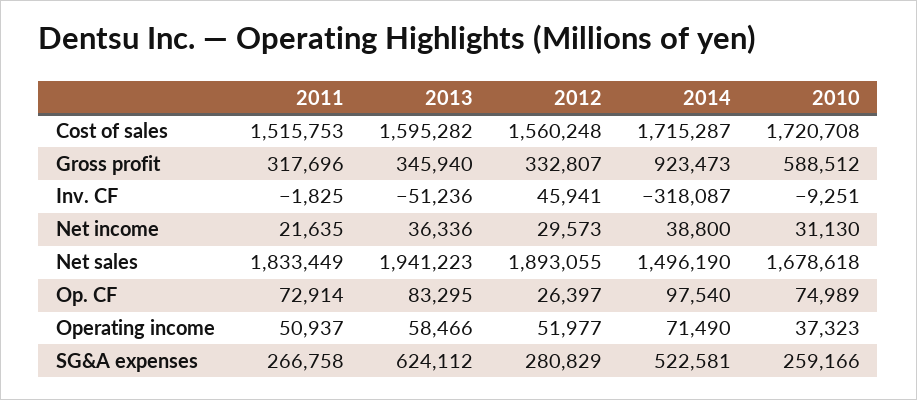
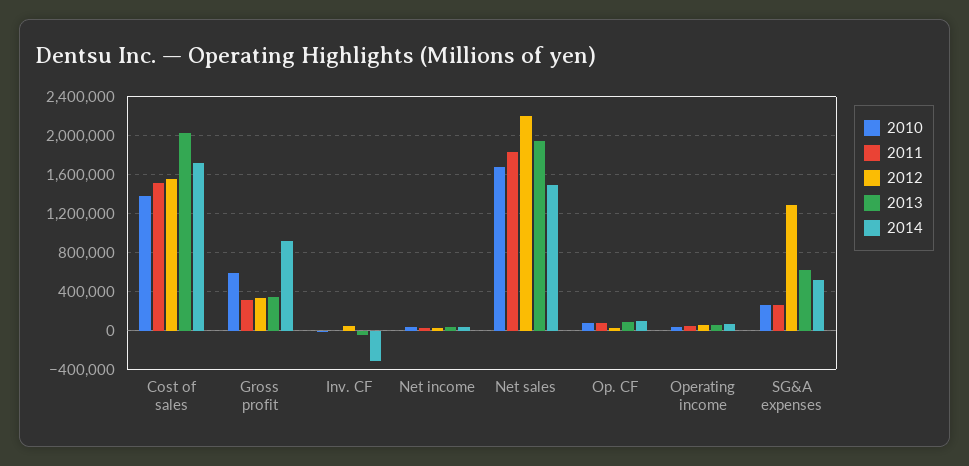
  {
    "2011": {
      "Cost of sales": 1515753,
      "Gross profit": 317696,
      "Inv. CF": -1825,
      "Net income": 21635,
      "Net sales": 1833449,
      "Op. CF": 72914,
      "Operating income": 50937,
      "SG&A expenses": 266758
    },
    "2013": {
-     "Cost of sales": 1595282,
+     "Cost of sales": 2000000,
      "Gross profit": 345940,
      "Inv. CF": -51236,
      "Net income": 36336,
      "Net sales": 1941223,
      "Op. CF": 83295,
      "Operating income": 58466,
      "SG&A expenses": 624112
    },
    "2012": {
      "Cost of sales": 1560248,
      "Gross profit": 332807,
      "Inv. CF": 45941,
      "Net income": 29573,
-     "Net sales": 1893055,
+     "Net sales": 2200000,
      "Op. CF": 26397,
      "Operating income": 51977,
-     "SG&A expenses": 280829
+     "SG&A expenses": 1300000
    },
    "2014": {
      "Cost of sales": 1715287,
      "Gross profit": 923473,
      "Inv. CF": -318087,
      "Net income": 38800,
      "Net sales": 1496190,
      "Op. CF": 97540,
      "Operating income": 71490,
      "SG&A expenses": 522581
    },
    "2010": {
-     "Cost of sales": 1720708,
+     "Cost of sales": 1400000,
      "Gross profit": 588512,
      "Inv. CF": -9251,
      "Net income": 31130,
      "Net sales": 1678618,
      "Op. CF": 74989,
      "Operating income": 37323,
      "SG&A expenses": 259166
    }
  }

